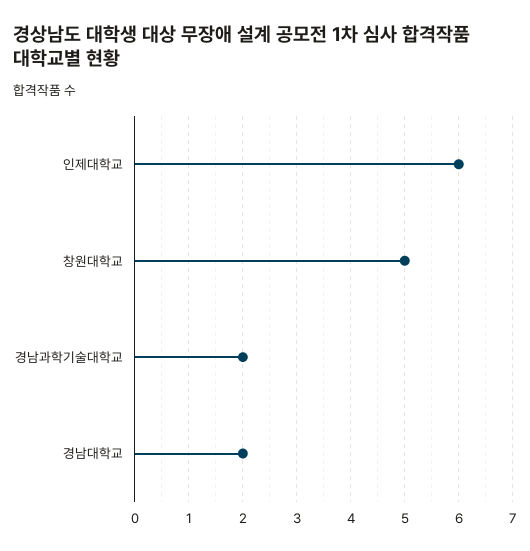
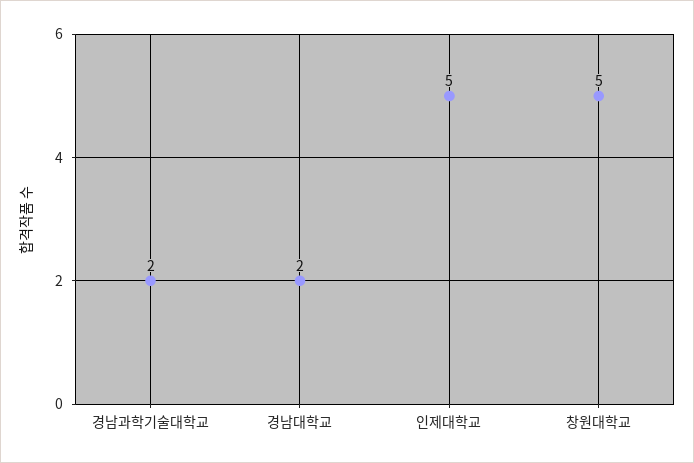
  {
-   "인제대학교": 6,
+   "인제대학교": 5,
    "창원대학교": 5,
    "경남과학기술대학교": 2,
    "경남대학교": 2
  }

